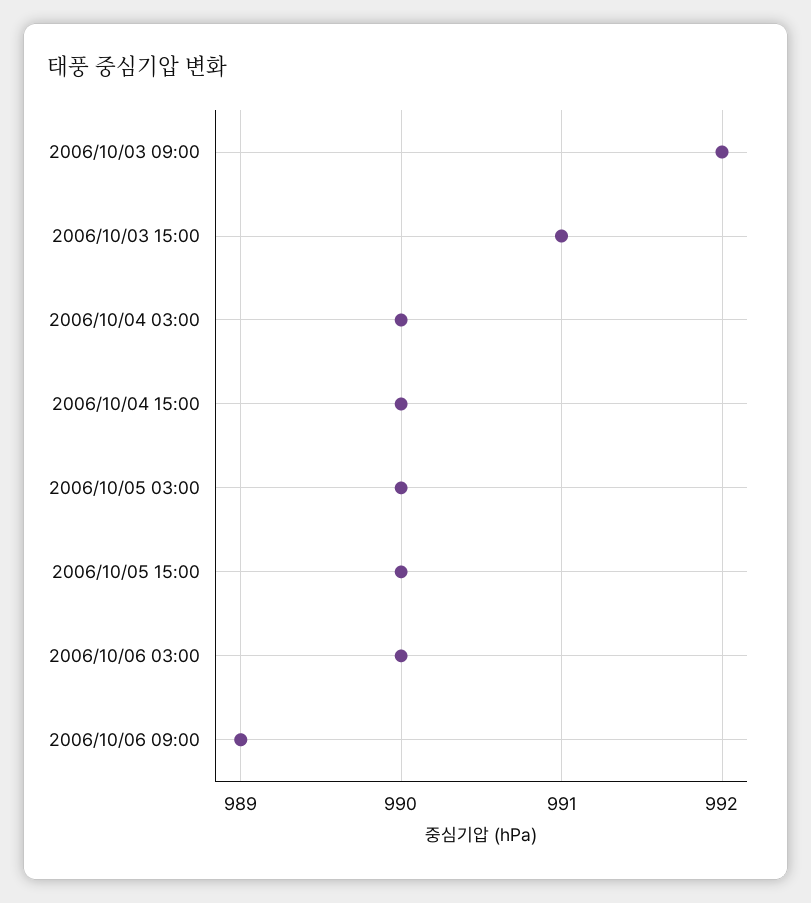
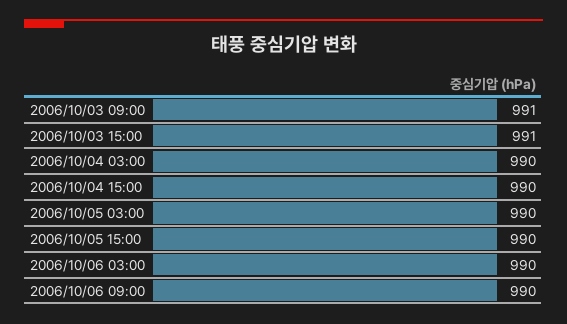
  {
-   "2006/10/03 09:00": 992,
+   "2006/10/03 09:00": 991,
    "2006/10/03 15:00": 991,
    "2006/10/04 03:00": 990,
    "2006/10/04 15:00": 990,
    "2006/10/05 03:00": 990,
    "2006/10/05 15:00": 990,
    "2006/10/06 03:00": 990,
-   "2006/10/06 09:00": 989
+   "2006/10/06 09:00": 990
  }

